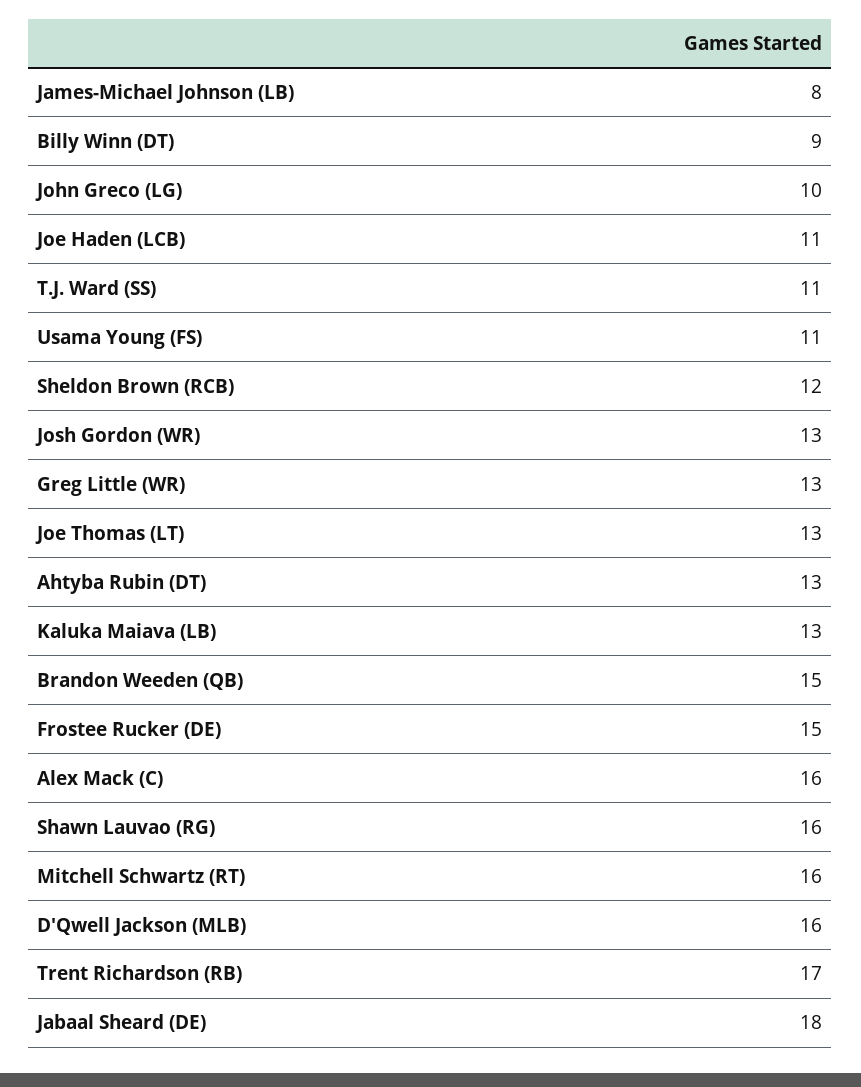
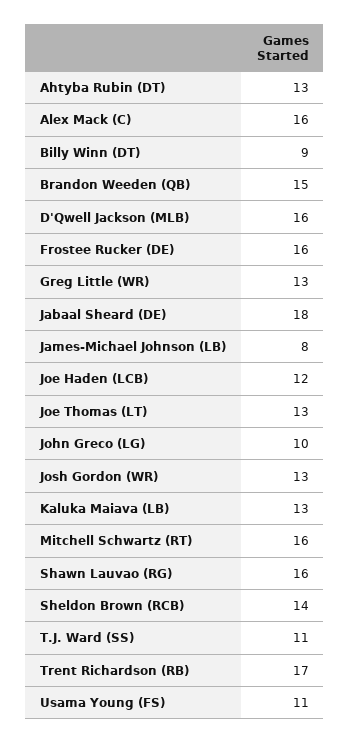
  {
    "James-Michael Johnson (LB)": 8,
    "Billy Winn (DT)": 9,
    "John Greco (LG)": 10,
-   "Joe Haden (LCB)": 11,
+   "Joe Haden (LCB)": 12,
    "T.J. Ward (SS)": 11,
    "Usama Young (FS)": 11,
-   "Sheldon Brown (RCB)": 12,
+   "Sheldon Brown (RCB)": 14,
    "Josh Gordon (WR)": 13,
    "Greg Little (WR)": 13,
    "Joe Thomas (LT)": 13,
    "Ahtyba Rubin (DT)": 13,
    "Kaluka Maiava (LB)": 13,
    "Brandon Weeden (QB)": 15,
-   "Frostee Rucker (DE)": 15,
+   "Frostee Rucker (DE)": 16,
    "Alex Mack (C)": 16,
    "Shawn Lauvao (RG)": 16,
    "Mitchell Schwartz (RT)": 16,
    "D'Qwell Jackson (MLB)": 16,
    "Trent Richardson (RB)": 17,
    "Jabaal Sheard (DE)": 18
  }

